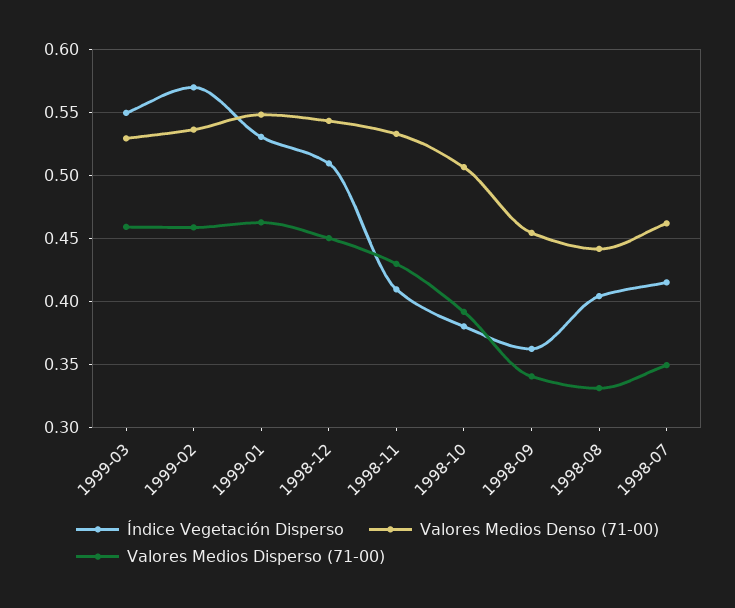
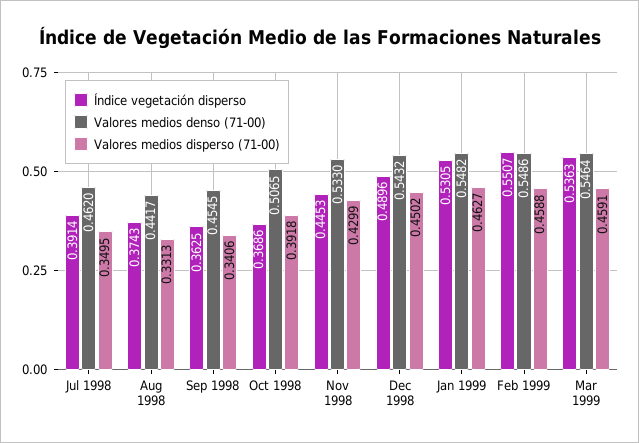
  {
    "Índice Vegetación Disperso": {
-     "1999-03": 0.55,
+     "1999-03": 0.5363,
-     "1999-02": 0.57,
+     "1999-02": 0.5507,
      "1999-01": 0.5305,
-     "1998-12": 0.51,
+     "1998-12": 0.4896,
-     "1998-11": 0.41,
+     "1998-11": 0.4453,
-     "1998-10": 0.38,
+     "1998-10": 0.3686,
      "1998-09": 0.3625,
-     "1998-08": 0.405,
+     "1998-08": 0.3743,
-     "1998-07": 0.415
+     "1998-07": 0.3914
    },
    "Valores Medios Denso (71-00)": {
-     "1999-03": 0.53,
+     "1999-03": 0.5464,
-     "1999-02": 0.535,
+     "1999-02": 0.5486,
      "1999-01": 0.5482,
      "1998-12": 0.5432,
      "1998-11": 0.533,
      "1998-10": 0.5065,
      "1998-09": 0.4545,
      "1998-08": 0.4417,
      "1998-07": 0.462
    },
    "Valores Medios Disperso (71-00)": {
      "1999-03": 0.4591,
      "1999-02": 0.4588,
      "1999-01": 0.4627,
      "1998-12": 0.4502,
      "1998-11": 0.4299,
      "1998-10": 0.3918,
      "1998-09": 0.3406,
      "1998-08": 0.3313,
      "1998-07": 0.3495
    }
  }

